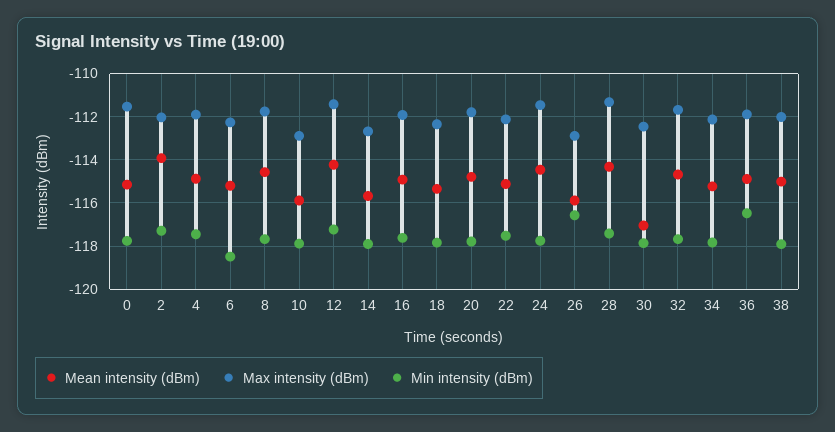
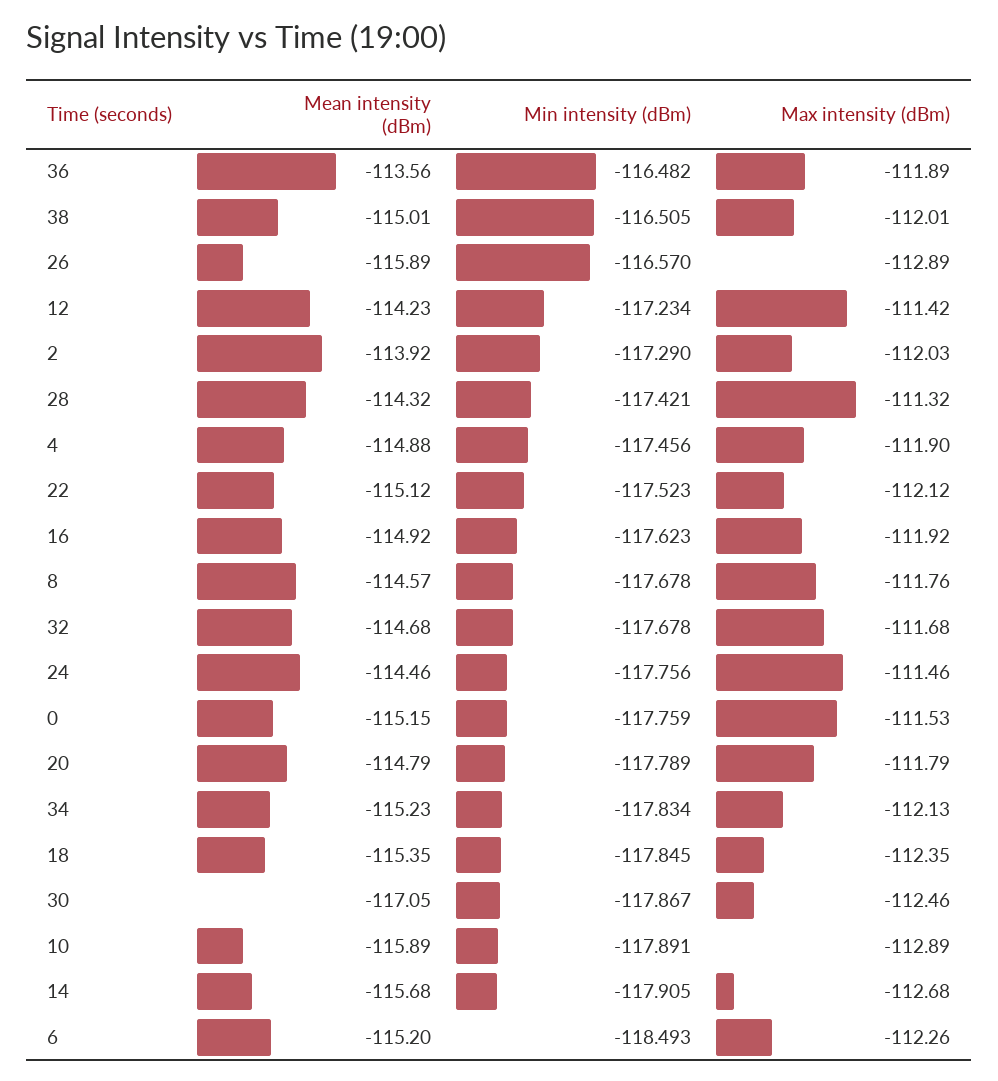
  {
    "Mean intensity (dBm)": {
      "0": -115.15,
      "2": -113.92,
      "4": -114.88,
      "6": -115.2,
      "8": -114.57,
      "10": -115.89,
      "12": -114.23,
      "14": -115.68,
      "16": -114.92,
      "18": -115.35,
      "20": -114.79,
      "22": -115.12,
      "24": -114.46,
      "26": -115.89,
      "28": -114.32,
      "30": -117.05,
      "32": -114.68,
      "34": -115.23,
-     "36": -115,
+     "36": -113.56,
      "38": -115.01
    },
    "Max intensity (dBm)": {
      "0": -111.53,
      "2": -112.03,
      "4": -111.9,
      "6": -112.26,
      "8": -111.76,
      "10": -112.89,
      "12": -111.42,
      "14": -112.68,
      "16": -111.92,
      "18": -112.35,
      "20": -111.79,
      "22": -112.12,
      "24": -111.46,
      "26": -112.89,
      "28": -111.32,
      "30": -112.46,
      "32": -111.68,
      "34": -112.13,
      "36": -111.89,
      "38": -112.01
    },
    "Min intensity (dBm)": {
      "0": -117.759,
      "2": -117.29,
      "4": -117.456,
      "6": -118.493,
      "8": -117.678,
      "10": -117.891,
      "12": -117.234,
      "14": -117.905,
      "16": -117.623,
      "18": -117.845,
      "20": -117.789,
      "22": -117.523,
      "24": -117.756,
      "26": -116.57,
      "28": -117.421,
      "30": -117.867,
      "32": -117.678,
      "34": -117.834,
      "36": -116.482,
-     "38": -118
+     "38": -116.505
    }
  }

